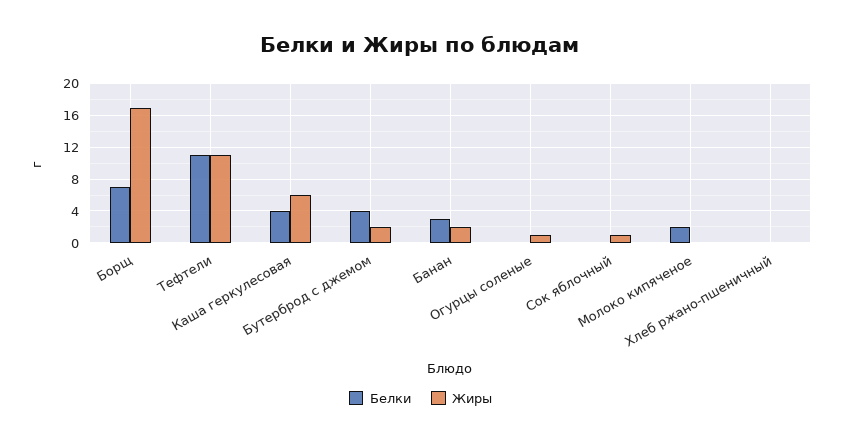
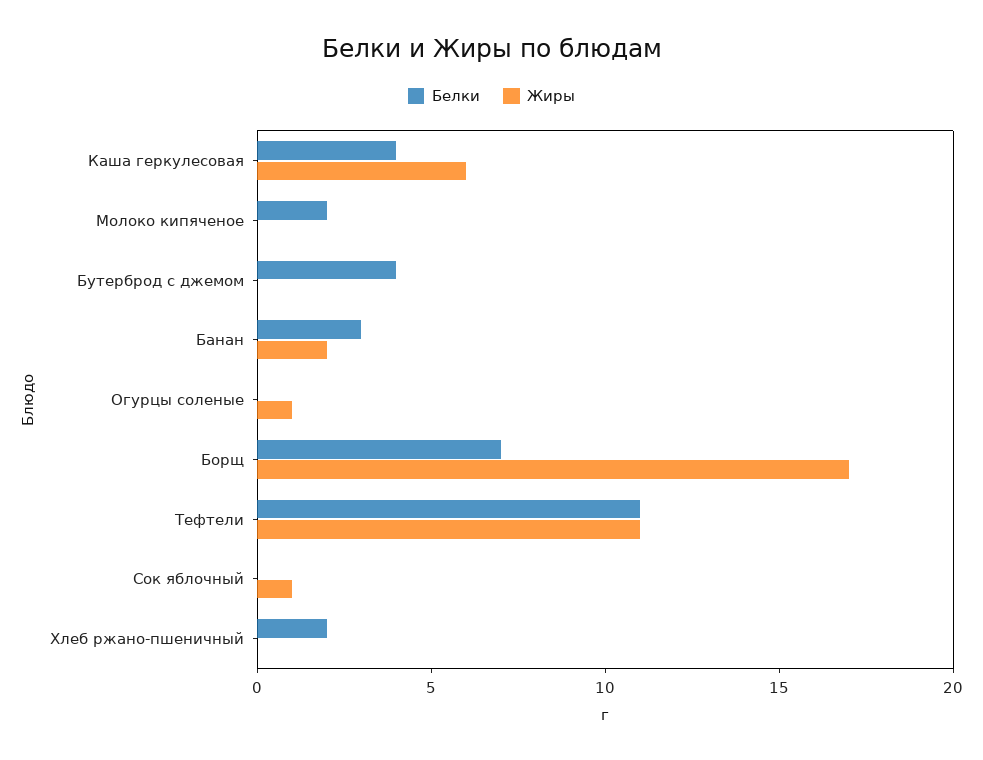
  {
    "Белки": {
      "Борщ": 7,
      "Тефтели": 11,
      "Каша геркулесовая": 4,
      "Бутерброд с джемом": 4,
      "Банан": 3,
      "Огурцы соленые": 0,
      "Сок яблочный": 0,
      "Молоко кипяченое": 2,
-     "Хлеб ржано-пшеничный": 0
+     "Хлеб ржано-пшеничный": 2
    },
    "Жиры": {
      "Борщ": 17,
      "Тефтели": 11,
      "Каша геркулесовая": 6,
-     "Бутерброд с джемом": 2,
+     "Бутерброд с джемом": 0,
      "Банан": 2,
      "Огурцы соленые": 1,
      "Сок яблочный": 1,
      "Молоко кипяченое": 0,
      "Хлеб ржано-пшеничный": 0
    }
  }

